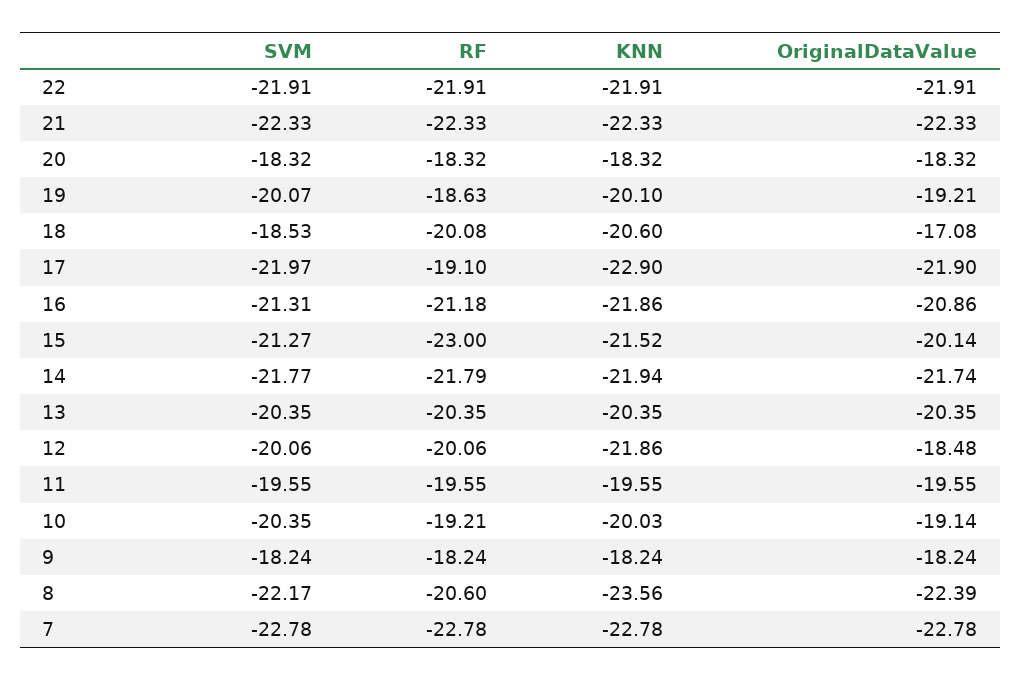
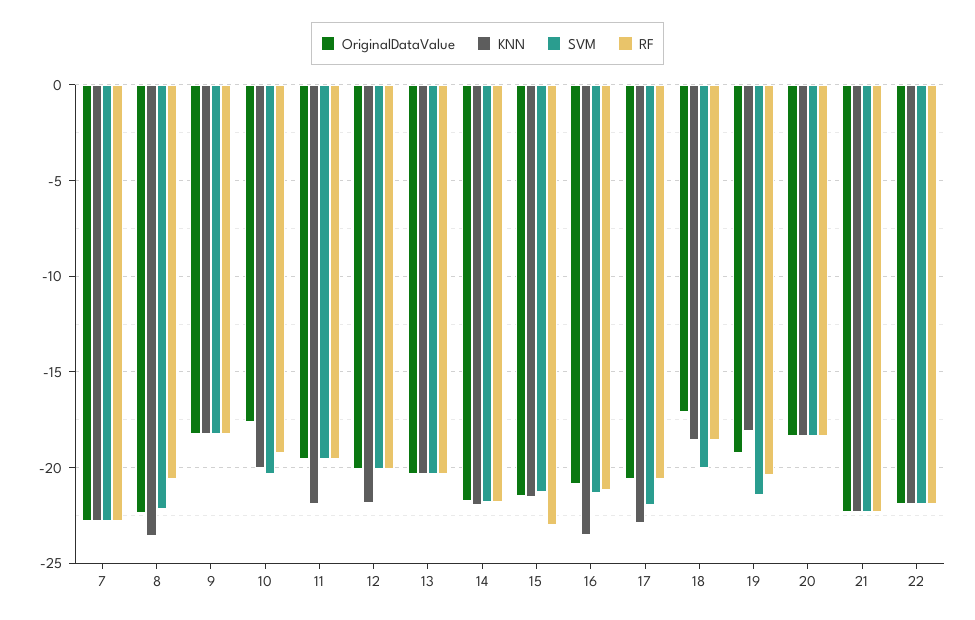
  {
    "SVM": {
      "22": -21.91,
      "21": -22.33,
      "20": -18.32,
-     "19": -20.07,
+     "19": -21.5,
-     "18": -18.53,
+     "18": -20,
      "17": -21.97,
      "16": -21.31,
      "15": -21.27,
      "14": -21.77,
      "13": -20.35,
      "12": -20.06,
      "11": -19.55,
      "10": -20.35,
      "9": -18.24,
      "8": -22.17,
      "7": -22.78
    },
    "RF": {
      "22": -21.91,
      "21": -22.33,
      "20": -18.32,
-     "19": -18.63,
+     "19": -20.5,
-     "18": -20.08,
+     "18": -18.5,
-     "17": -19.1,
+     "17": -20.5,
      "16": -21.18,
      "15": -23,
      "14": -21.79,
      "13": -20.35,
      "12": -20.06,
      "11": -19.55,
      "10": -19.21,
      "9": -18.24,
      "8": -20.6,
      "7": -22.78
    },
    "KNN": {
      "22": -21.91,
      "21": -22.33,
      "20": -18.32,
-     "19": -20.1,
+     "19": -18,
-     "18": -20.6,
+     "18": -18.5,
      "17": -22.9,
-     "16": -21.86,
+     "16": -23.5,
      "15": -21.52,
      "14": -21.94,
      "13": -20.35,
      "12": -21.86,
-     "11": -19.55,
+     "11": -22,
      "10": -20.03,
      "9": -18.24,
      "8": -23.56,
      "7": -22.78
    },
    "OriginalDataValue": {
      "22": -21.91,
      "21": -22.33,
      "20": -18.32,
      "19": -19.21,
      "18": -17.08,
-     "17": -21.9,
+     "17": -20.5,
      "16": -20.86,
-     "15": -20.14,
+     "15": -21.5,
      "14": -21.74,
      "13": -20.35,
-     "12": -18.48,
+     "12": -20,
      "11": -19.55,
-     "10": -19.14,
+     "10": -17.5,
      "9": -18.24,
      "8": -22.39,
      "7": -22.78
    }
  }

